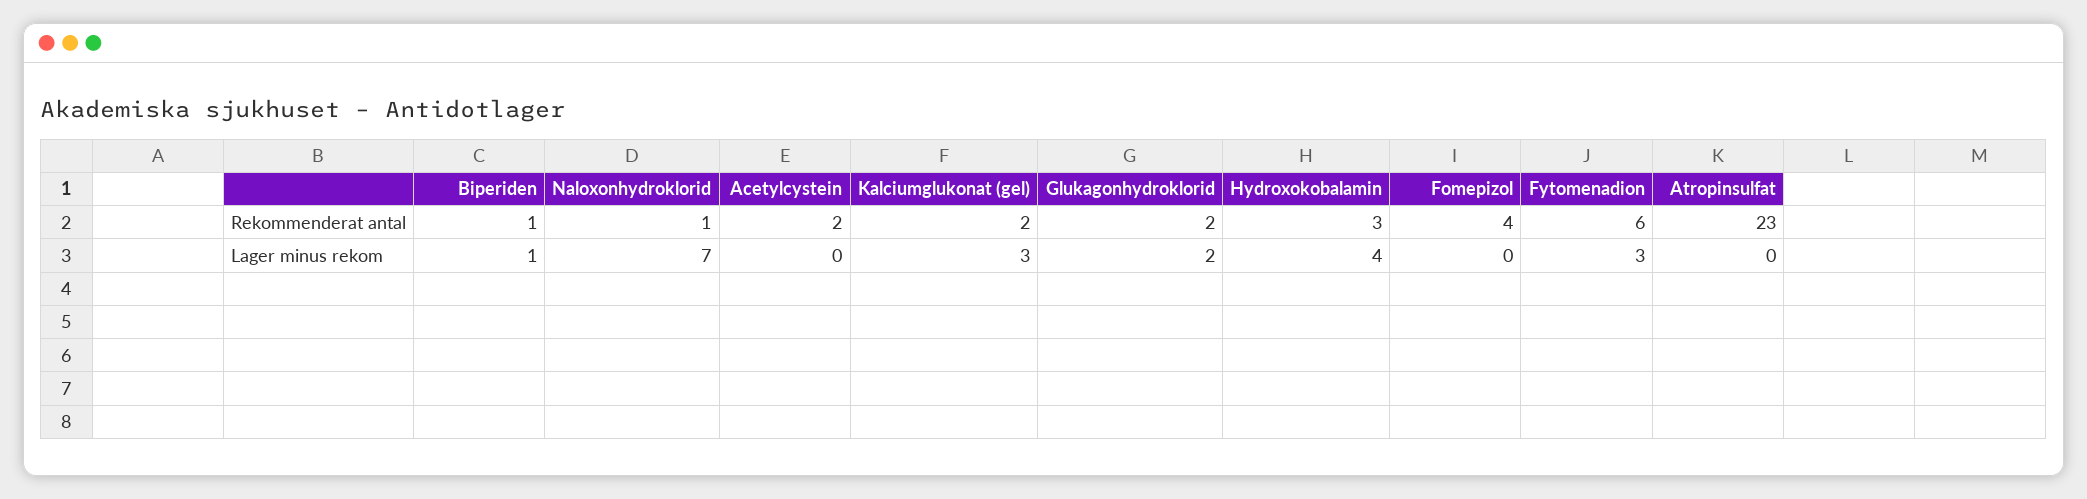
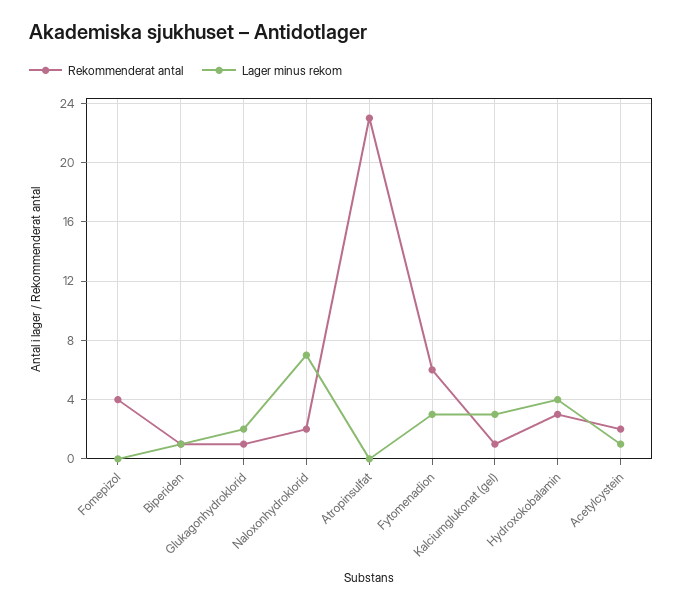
  {
    "Rekommenderat antal": {
      "Biperiden": 1,
-     "Naloxonhydroklorid": 1,
+     "Naloxonhydroklorid": 2,
      "Acetylcystein": 2,
-     "Kalciumglukonat (gel)": 2,
+     "Kalciumglukonat (gel)": 1,
-     "Glukagonhydroklorid": 2,
+     "Glukagonhydroklorid": 1,
      "Hydroxokobalamin": 3,
      "Fomepizol": 4,
      "Fytomenadion": 6,
      "Atropinsulfat": 23
    },
    "Lager minus rekom": {
      "Biperiden": 1,
      "Naloxonhydroklorid": 7,
-     "Acetylcystein": 0,
+     "Acetylcystein": 1,
      "Kalciumglukonat (gel)": 3,
      "Glukagonhydroklorid": 2,
      "Hydroxokobalamin": 4,
      "Fomepizol": 0,
      "Fytomenadion": 3,
      "Atropinsulfat": 0
    }
  }

